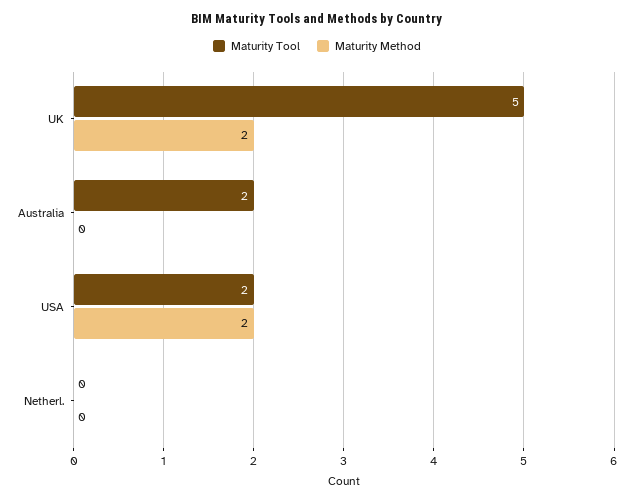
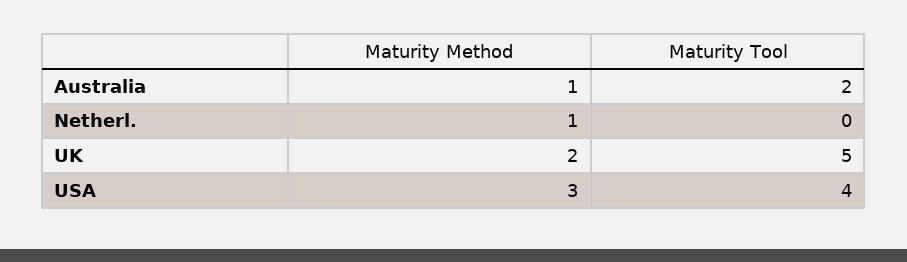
  {
    "Maturity Tool": {
      "UK": 5,
      "Australia": 2,
-     "USA": 2,
+     "USA": 4,
      "Netherl.": 0
    },
    "Maturity Method": {
      "UK": 2,
-     "Australia": 0,
+     "Australia": 1,
-     "USA": 2,
+     "USA": 3,
-     "Netherl.": 0
+     "Netherl.": 1
    }
  }

